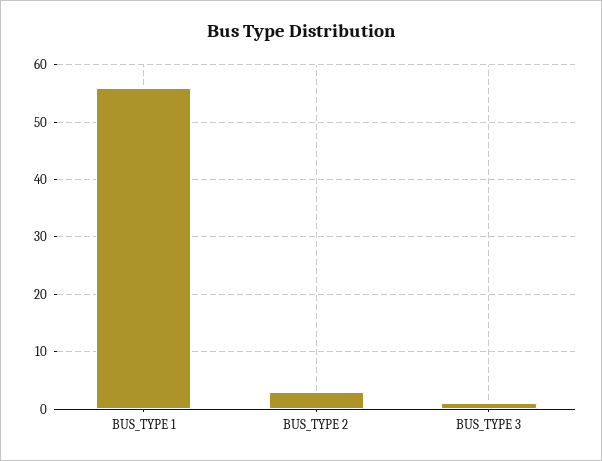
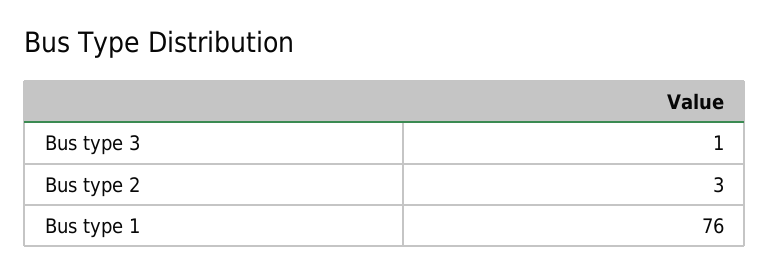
  {
-   "BUS_TYPE 1": 55,
+   "BUS_TYPE 1": 76,
    "BUS_TYPE 2": 3,
    "BUS_TYPE 3": 1
  }

